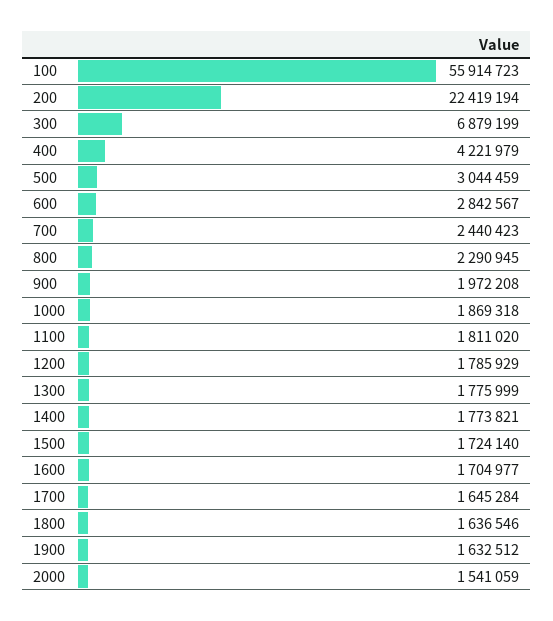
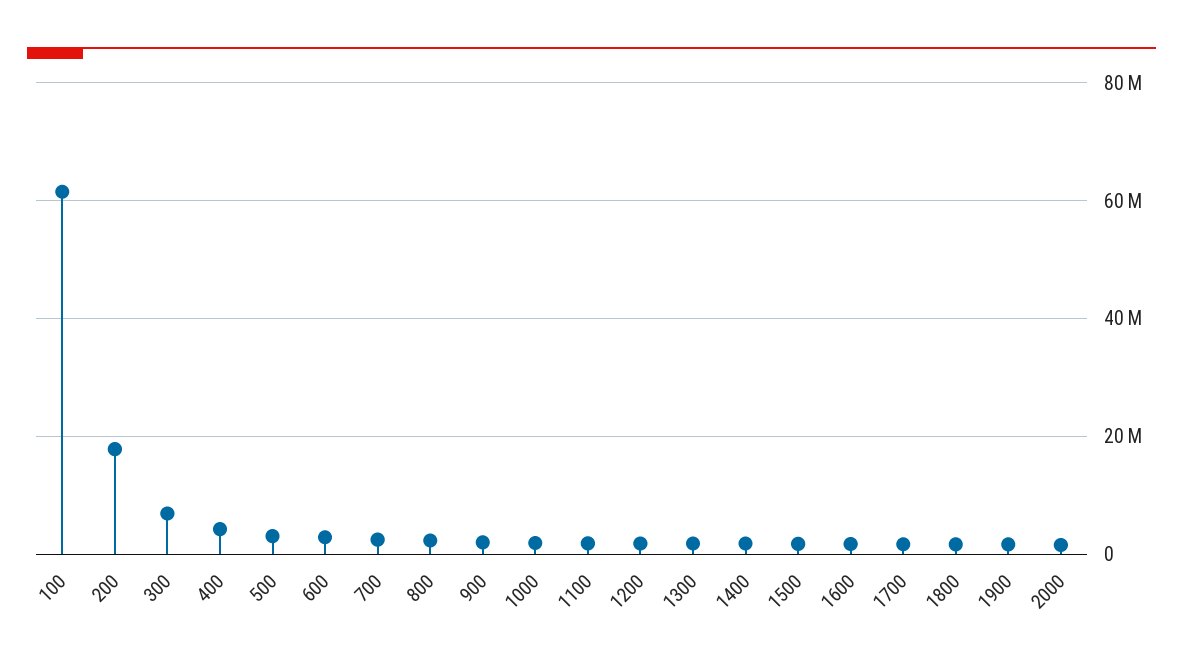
  {
-   "100": 55914723,
+   "100": 62000000,
-   "200": 22419194,
+   "200": 18000000,
    "300": 6879199,
    "400": 4221979,
    "500": 3044459,
    "600": 2842567,
    "700": 2440423,
    "800": 2290945,
    "900": 1972208,
    "1000": 1869318,
    "1100": 1811020,
    "1200": 1785929,
    "1300": 1775999,
    "1400": 1773821,
    "1500": 1724140,
    "1600": 1704977,
    "1700": 1645284,
    "1800": 1636546,
    "1900": 1632512,
    "2000": 1541059
  }

